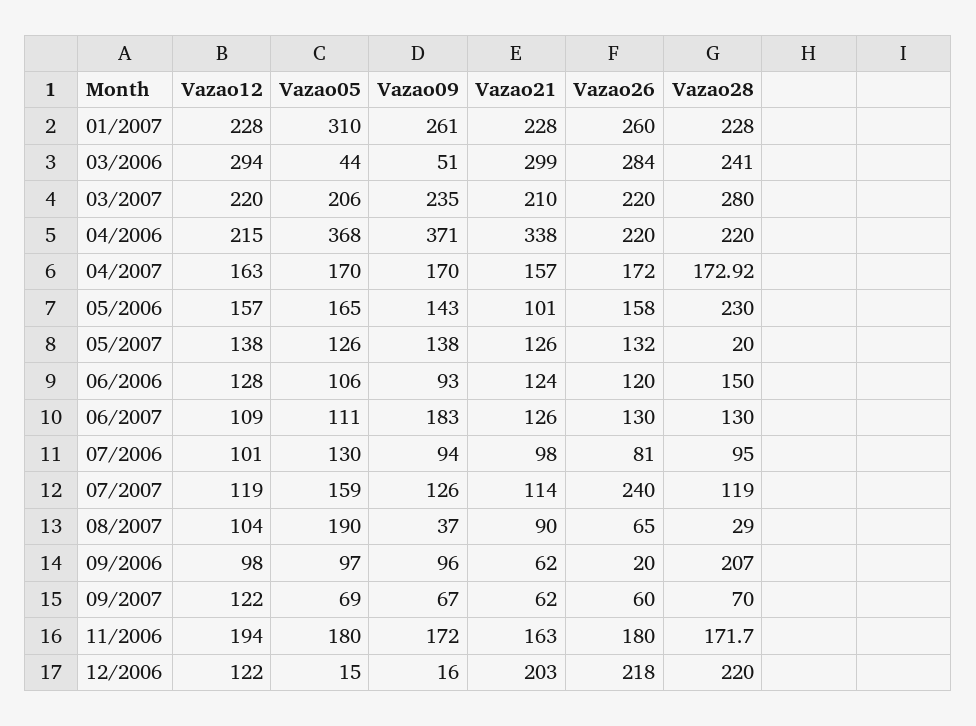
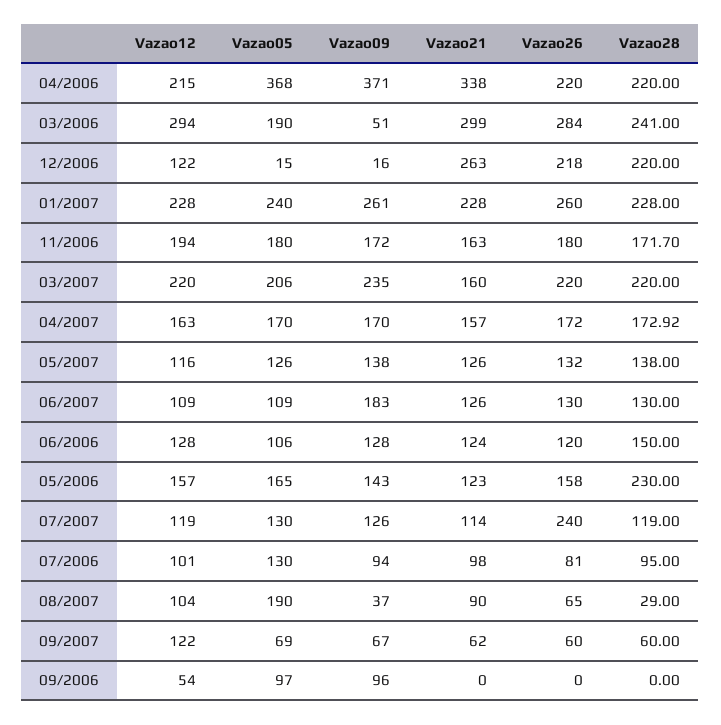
  {
    "Vazao12": {
      "01/2007": 228,
      "03/2006": 294,
      "03/2007": 220,
      "04/2006": 215,
      "04/2007": 163,
      "05/2006": 157,
-     "05/2007": 138,
+     "05/2007": 116,
      "06/2006": 128,
      "06/2007": 109,
      "07/2006": 101,
      "07/2007": 119,
      "08/2007": 104,
-     "09/2006": 98,
+     "09/2006": 54,
      "09/2007": 122,
      "11/2006": 194,
      "12/2006": 122
    },
    "Vazao05": {
-     "01/2007": 310,
+     "01/2007": 240,
-     "03/2006": 44,
+     "03/2006": 190,
      "03/2007": 206,
      "04/2006": 368,
      "04/2007": 170,
      "05/2006": 165,
      "05/2007": 126,
      "06/2006": 106,
-     "06/2007": 111,
+     "06/2007": 109,
      "07/2006": 130,
-     "07/2007": 159,
+     "07/2007": 130,
      "08/2007": 190,
      "09/2006": 97,
      "09/2007": 69,
      "11/2006": 180,
      "12/2006": 15
    },
    "Vazao09": {
      "01/2007": 261,
      "03/2006": 51,
      "03/2007": 235,
      "04/2006": 371,
      "04/2007": 170,
      "05/2006": 143,
      "05/2007": 138,
-     "06/2006": 93,
+     "06/2006": 128,
      "06/2007": 183,
      "07/2006": 94,
      "07/2007": 126,
      "08/2007": 37,
      "09/2006": 96,
      "09/2007": 67,
      "11/2006": 172,
      "12/2006": 16
    },
    "Vazao21": {
      "01/2007": 228,
      "03/2006": 299,
-     "03/2007": 210,
+     "03/2007": 160,
      "04/2006": 338,
      "04/2007": 157,
-     "05/2006": 101,
+     "05/2006": 123,
      "05/2007": 126,
      "06/2006": 124,
      "06/2007": 126,
      "07/2006": 98,
      "07/2007": 114,
      "08/2007": 90,
-     "09/2006": 62,
+     "09/2006": 0,
      "09/2007": 62,
      "11/2006": 163,
-     "12/2006": 203
+     "12/2006": 263
    },
    "Vazao26": {
      "01/2007": 260,
      "03/2006": 284,
      "03/2007": 220,
      "04/2006": 220,
      "04/2007": 172,
      "05/2006": 158,
      "05/2007": 132,
      "06/2006": 120,
      "06/2007": 130,
      "07/2006": 81,
      "07/2007": 240,
      "08/2007": 65,
-     "09/2006": 20,
+     "09/2006": 0,
      "09/2007": 60,
      "11/2006": 180,
      "12/2006": 218
    },
    "Vazao28": {
      "01/2007": 228,
      "03/2006": 241,
-     "03/2007": 280,
+     "03/2007": 220,
      "04/2006": 220,
      "04/2007": 172.92,
      "05/2006": 230,
-     "05/2007": 20,
+     "05/2007": 138,
      "06/2006": 150,
      "06/2007": 130,
      "07/2006": 95,
      "07/2007": 119,
      "08/2007": 29,
-     "09/2006": 207,
+     "09/2006": 0,
-     "09/2007": 70,
+     "09/2007": 60,
      "11/2006": 171.7,
      "12/2006": 220
    }
  }

